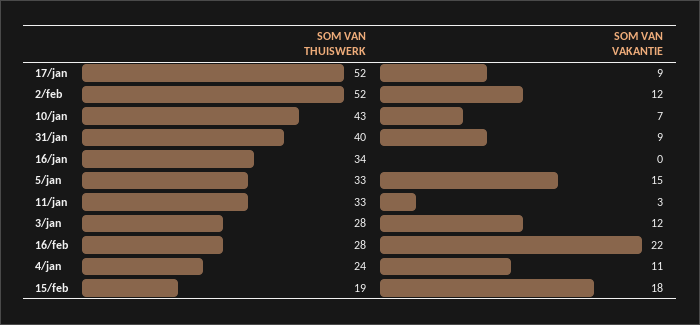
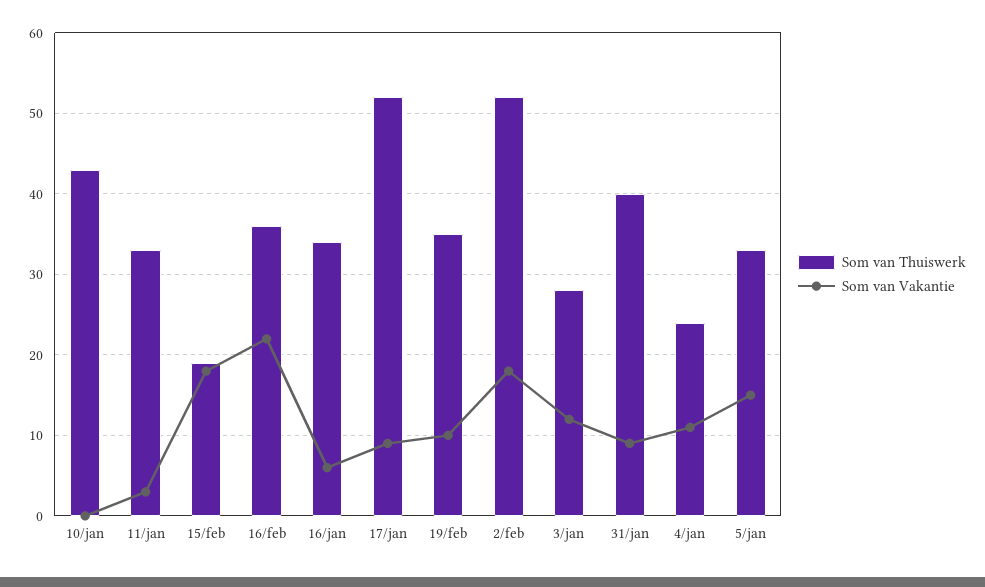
  {
    "SOM VAN THUISWERK": {
      "17/jan": 52,
      "2/feb": 52,
      "10/jan": 43,
      "31/jan": 40,
      "16/jan": 34,
      "5/jan": 33,
      "11/jan": 33,
      "3/jan": 28,
-     "16/feb": 28,
+     "16/feb": 36,
      "4/jan": 24,
-     "15/feb": 19
+     "15/feb": 19,
+     "19/feb": 35
    },
    "SOM VAN VAKANTIE": {
      "17/jan": 9,
-     "2/feb": 12,
+     "2/feb": 18,
-     "10/jan": 7,
+     "10/jan": 0,
      "31/jan": 9,
-     "16/jan": 0,
+     "16/jan": 6,
      "5/jan": 15,
      "11/jan": 3,
      "3/jan": 12,
      "16/feb": 22,
      "4/jan": 11,
-     "15/feb": 18
+     "15/feb": 18,
+     "19/feb": 10
    }
  }

